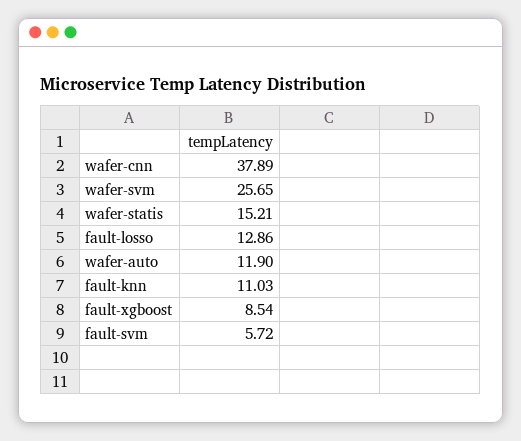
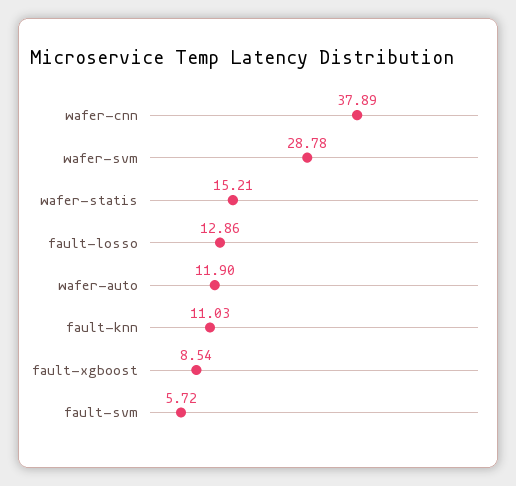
  {
    "wafer-cnn": 37.89,
-   "wafer-svm": 25.65,
+   "wafer-svm": 28.78,
    "wafer-statis": 15.21,
    "fault-losso": 12.86,
    "wafer-auto": 11.9,
    "fault-knn": 11.03,
    "fault-xgboost": 8.54,
    "fault-svm": 5.72
  }

